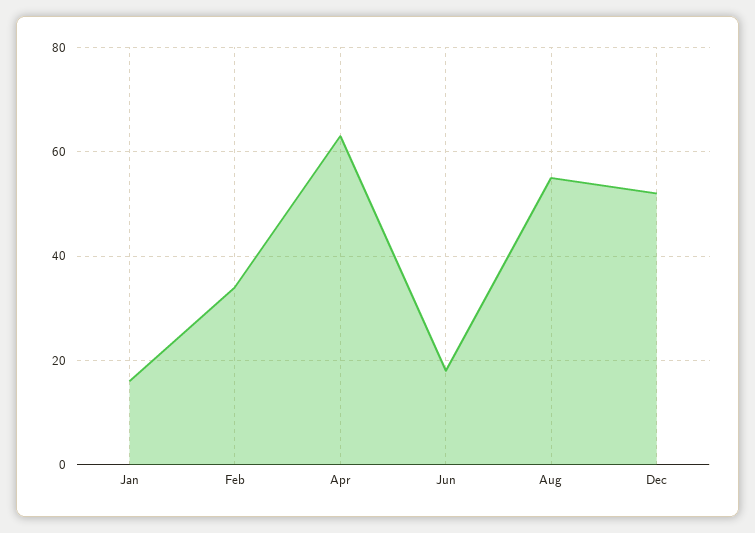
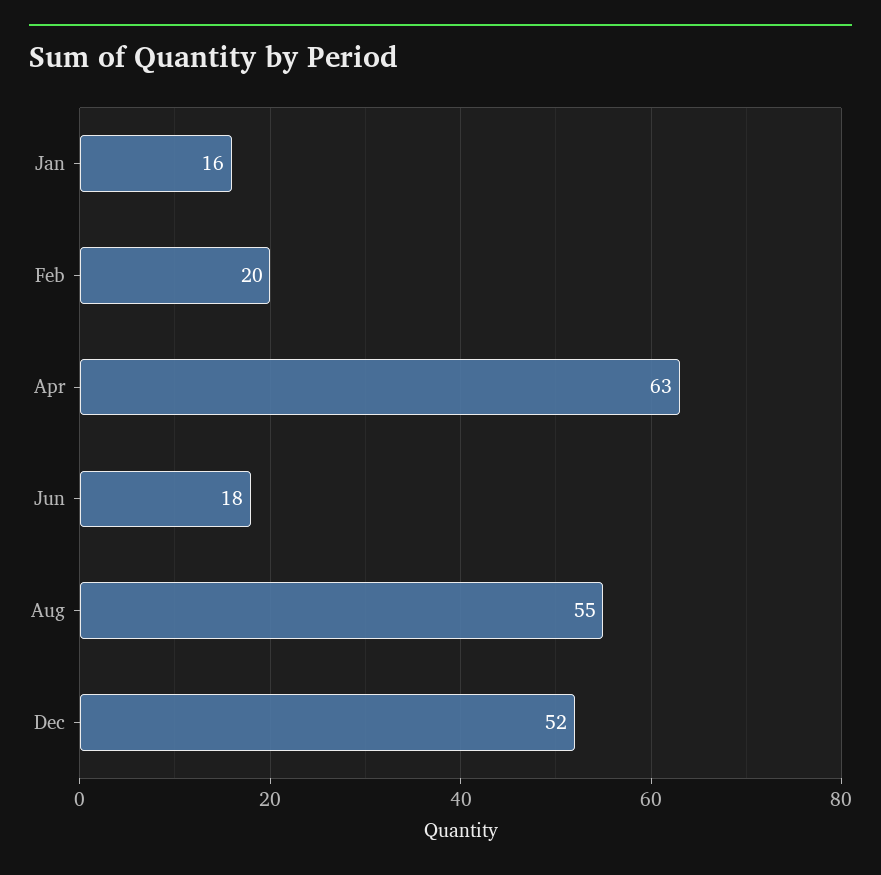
  {
    "Jan": 16,
-   "Feb": 35,
+   "Feb": 20,
    "Apr": 63,
    "Jun": 18,
    "Aug": 55,
    "Dec": 52
  }

